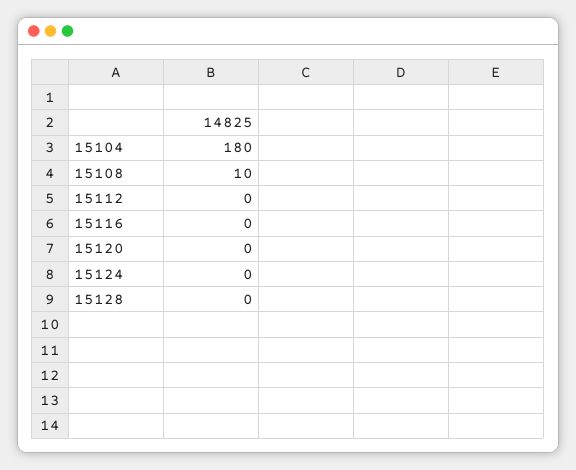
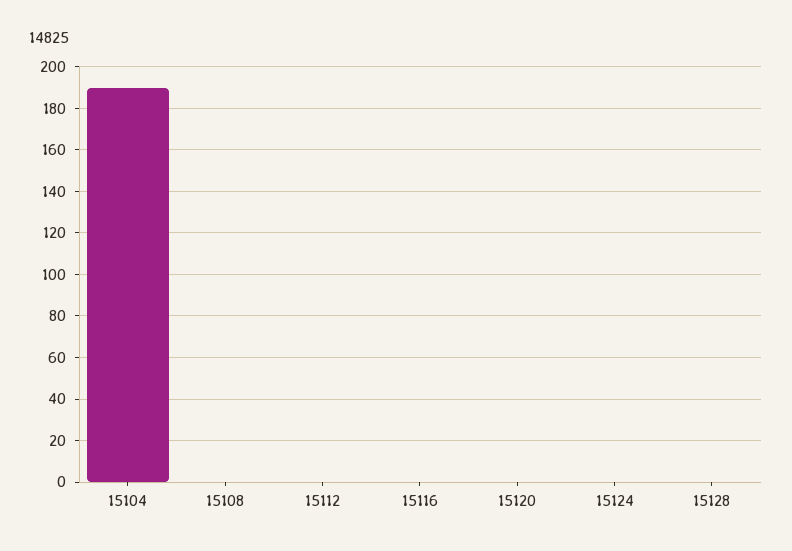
  {
-   "15104": 180,
+   "15104": 190,
-   "15108": 10,
+   "15108": 0,
    "15112": 0,
    "15116": 0,
    "15120": 0,
    "15124": 0,
    "15128": 0
  }

